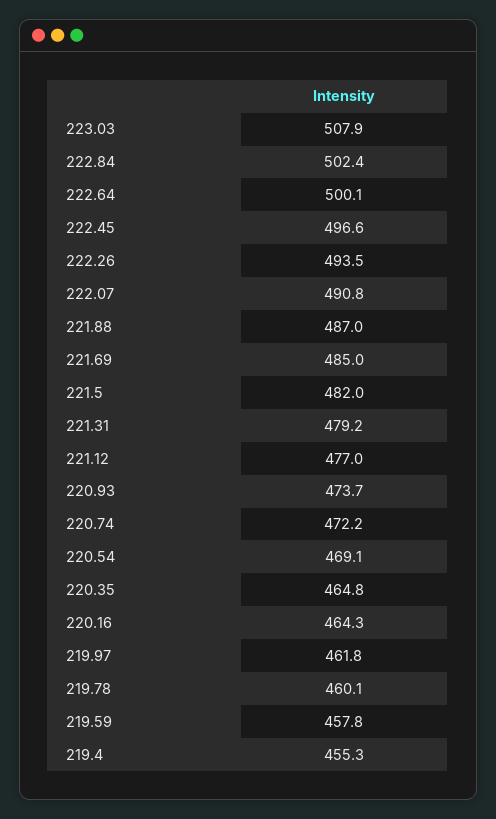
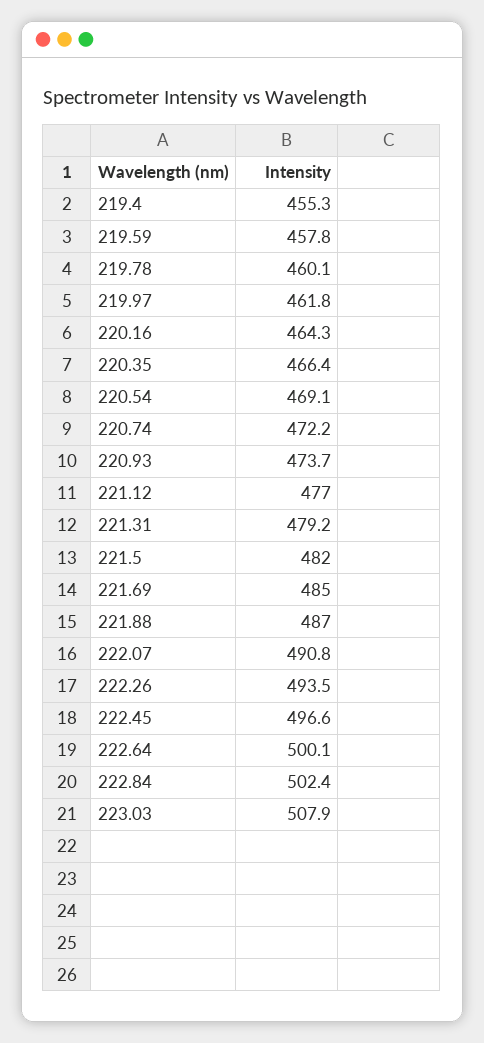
  {
    "223.03": 507.9,
    "222.84": 502.4,
    "222.64": 500.1,
    "222.45": 496.6,
    "222.26": 493.5,
    "222.07": 490.8,
    "221.88": 487,
    "221.69": 485,
    "221.5": 482,
    "221.31": 479.2,
    "221.12": 477,
    "220.93": 473.7,
    "220.74": 472.2,
    "220.54": 469.1,
-   "220.35": 464.8,
+   "220.35": 466.4,
    "220.16": 464.3,
    "219.97": 461.8,
    "219.78": 460.1,
    "219.59": 457.8,
    "219.4": 455.3
  }

